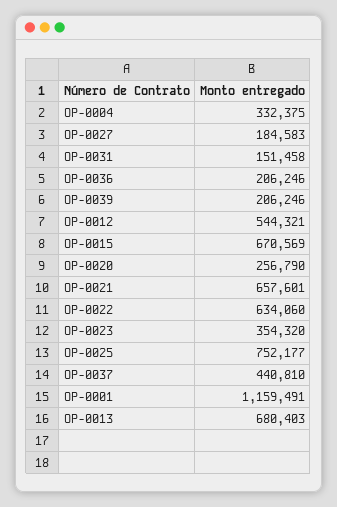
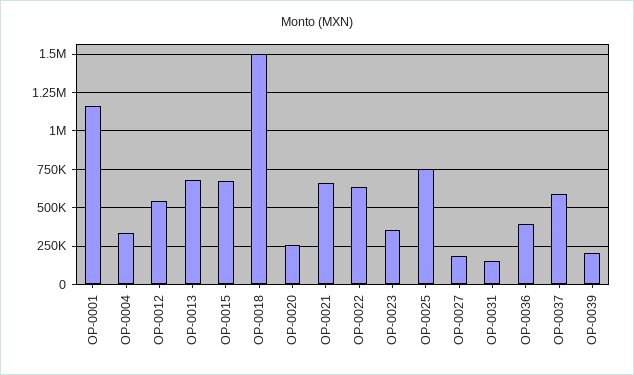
  {
    "OP-0004": 332375,
    "OP-0027": 184583,
    "OP-0031": 151458,
-   "OP-0036": 206246,
+   "OP-0036": 400000,
    "OP-0039": 206246,
    "OP-0012": 544321,
    "OP-0015": 670569,
    "OP-0020": 256790,
    "OP-0021": 657601,
    "OP-0022": 634060,
    "OP-0023": 354320,
    "OP-0025": 752177,
-   "OP-0037": 440810,
+   "OP-0037": 600000,
    "OP-0001": 1159491,
-   "OP-0013": 680403
+   "OP-0013": 680403,
+   "OP-0018": 1500000
  }

